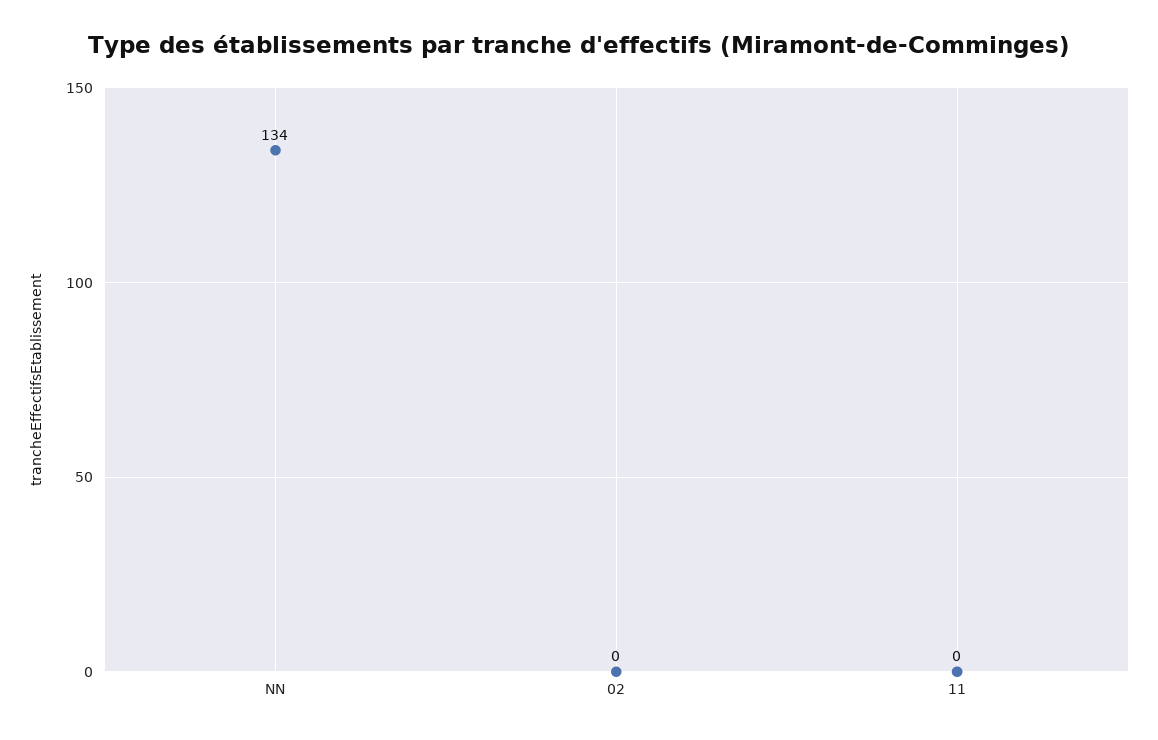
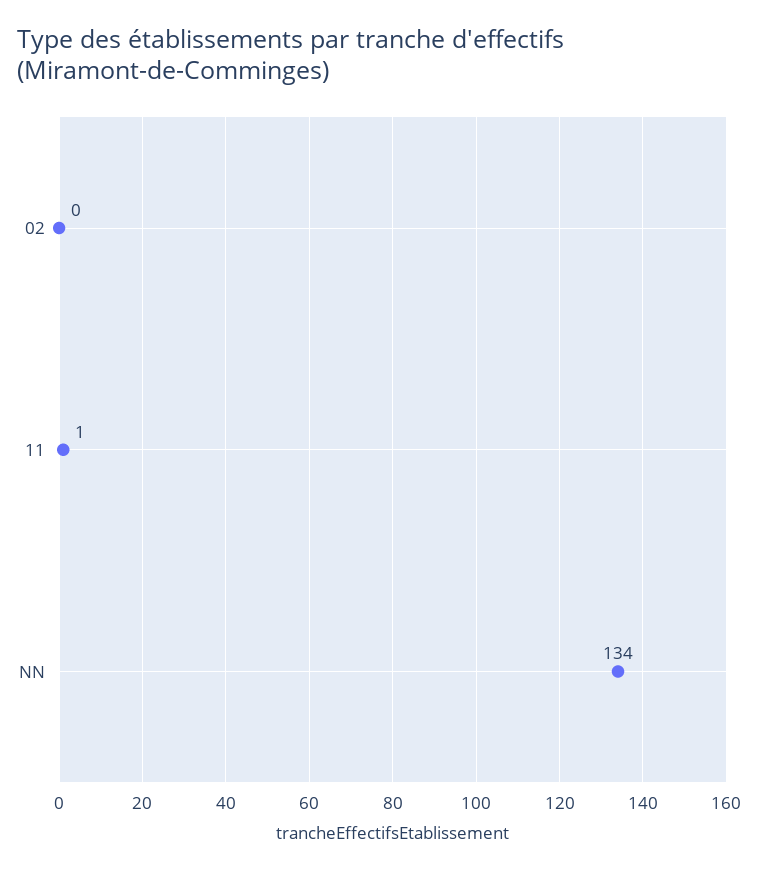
  {
    "NN": 134,
    "02": 0,
-   "11": 0
+   "11": 1
  }

